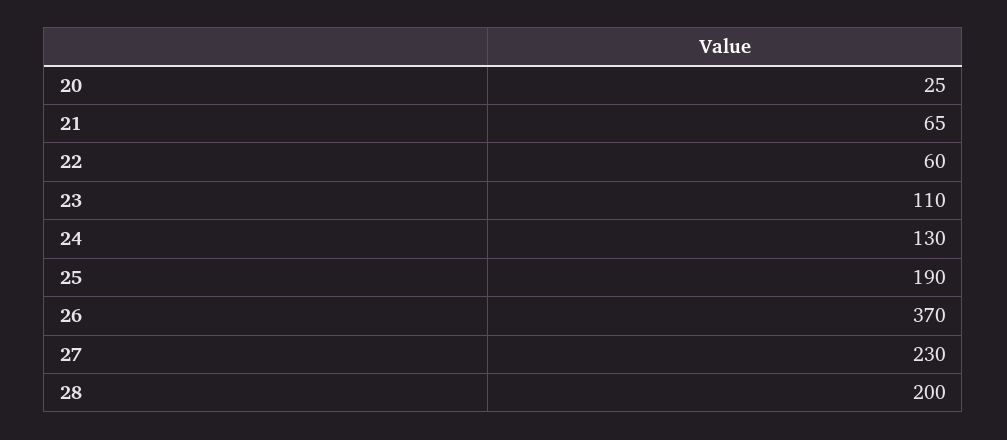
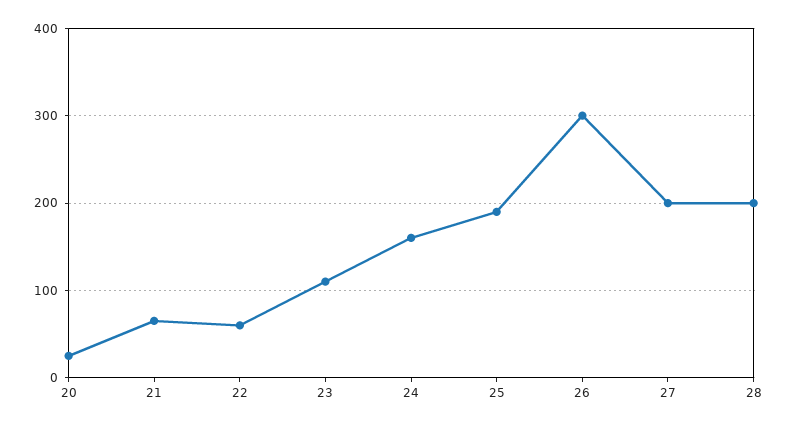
  {
    "20": 25,
    "21": 65,
    "22": 60,
    "23": 110,
-   "24": 130,
+   "24": 160,
    "25": 190,
-   "26": 370,
+   "26": 300,
-   "27": 230,
+   "27": 200,
    "28": 200
  }

